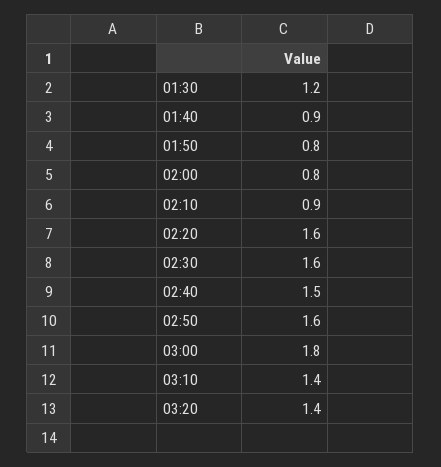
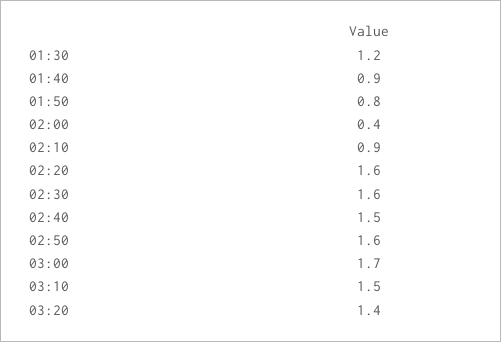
  {
    "01:30": 1.2,
    "01:40": 0.9,
    "01:50": 0.8,
-   "02:00": 0.8,
+   "02:00": 0.4,
    "02:10": 0.9,
    "02:20": 1.6,
    "02:30": 1.6,
    "02:40": 1.5,
    "02:50": 1.6,
-   "03:00": 1.8,
+   "03:00": 1.7,
-   "03:10": 1.4,
+   "03:10": 1.5,
    "03:20": 1.4
  }

